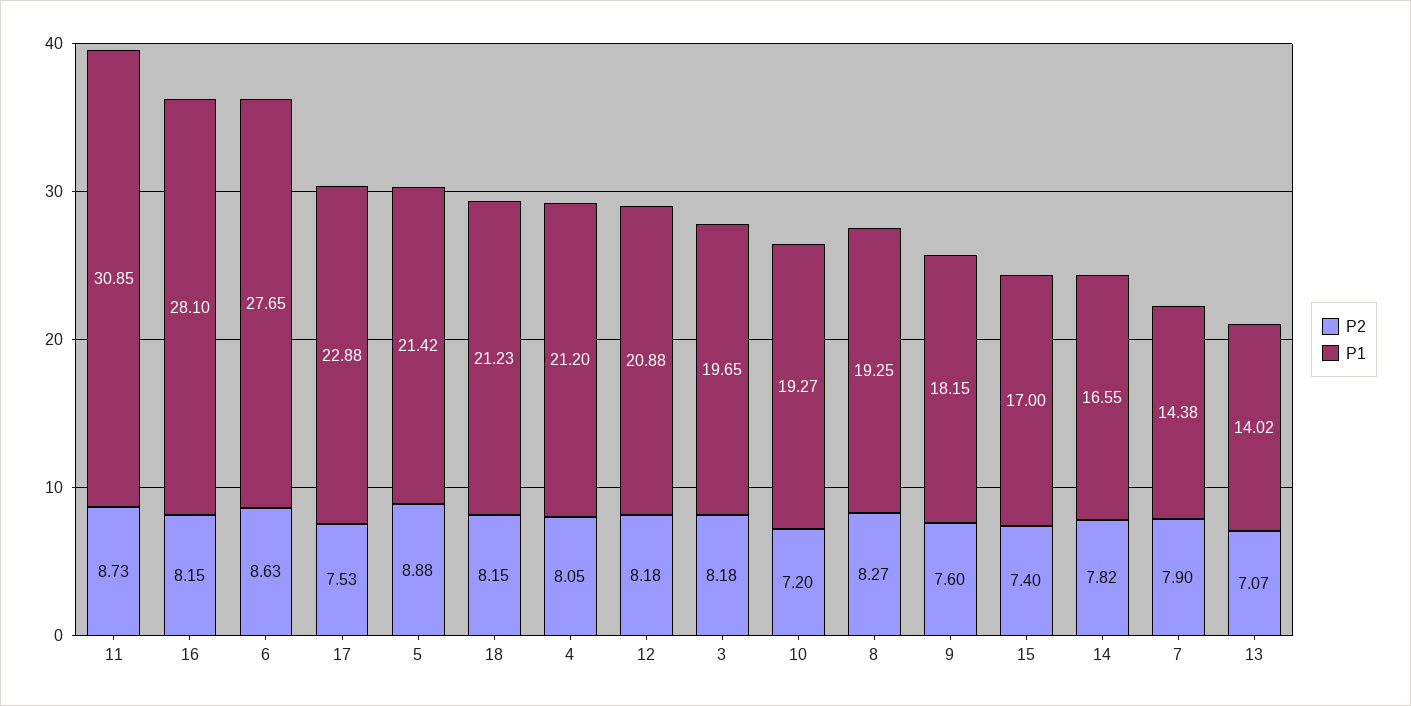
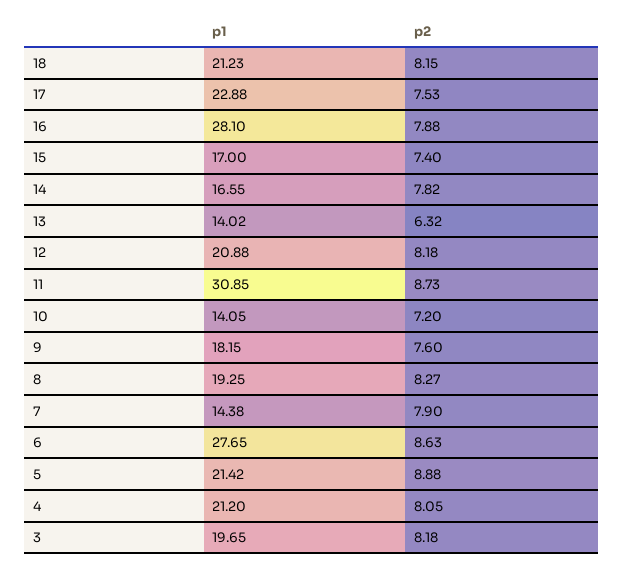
  {
    "P2": {
      "11": 8.73,
-     "16": 8.15,
+     "16": 7.88,
      "6": 8.63,
      "17": 7.53,
      "5": 8.88,
      "18": 8.15,
      "4": 8.05,
      "12": 8.18,
      "3": 8.18,
      "10": 7.2,
      "8": 8.27,
      "9": 7.6,
      "15": 7.4,
      "14": 7.82,
      "7": 7.9,
-     "13": 7.07
+     "13": 6.32
    },
    "P1": {
      "11": 30.85,
      "16": 28.1,
      "6": 27.65,
      "17": 22.88,
      "5": 21.42,
      "18": 21.23,
      "4": 21.2,
      "12": 20.88,
      "3": 19.65,
-     "10": 19.27,
+     "10": 14.05,
      "8": 19.25,
      "9": 18.15,
      "15": 17,
      "14": 16.55,
      "7": 14.38,
      "13": 14.02
    }
  }

